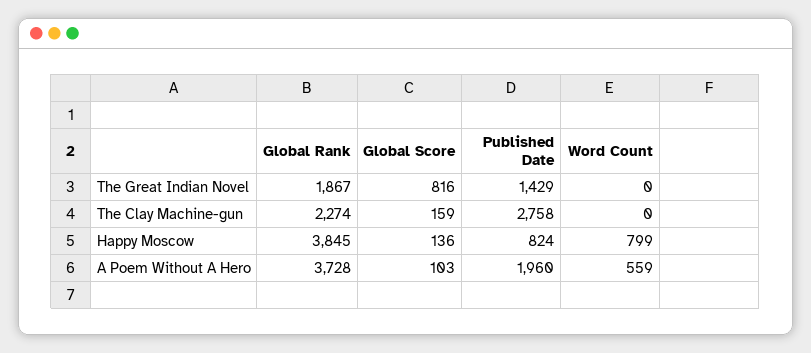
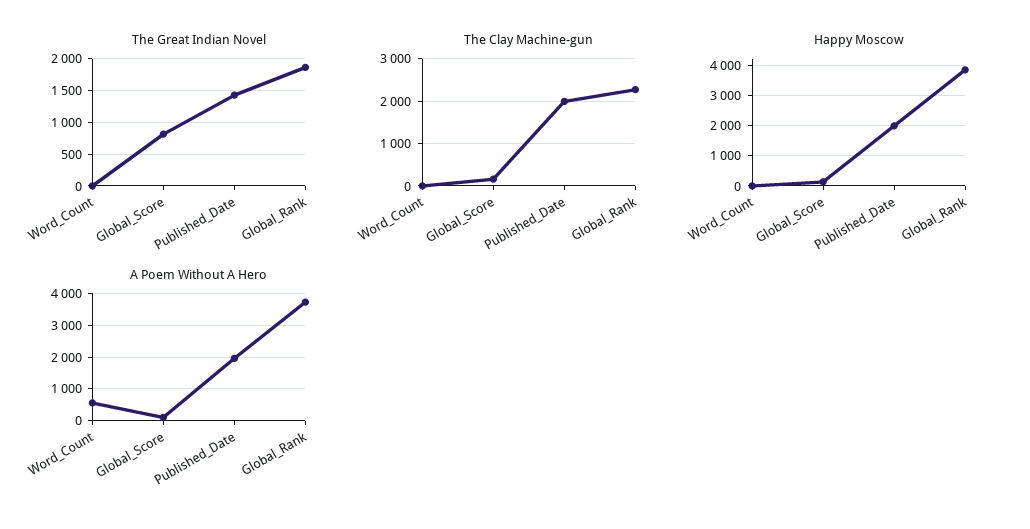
  {
    "The Great Indian Novel": {
      "Global Rank": 1867,
      "Global Score": 816,
      "Published Date": 1429,
      "Word Count": 0
    },
    "The Clay Machine-gun": {
      "Global Rank": 2274,
      "Global Score": 159,
-     "Published Date": 2758,
+     "Published Date": 2000,
      "Word Count": 0
    },
    "Happy Moscow": {
      "Global Rank": 3845,
      "Global Score": 136,
-     "Published Date": 824,
+     "Published Date": 2000,
-     "Word Count": 799
+     "Word Count": 0
    },
    "A Poem Without A Hero": {
      "Global Rank": 3728,
      "Global Score": 103,
      "Published Date": 1960,
      "Word Count": 559
    }
  }

